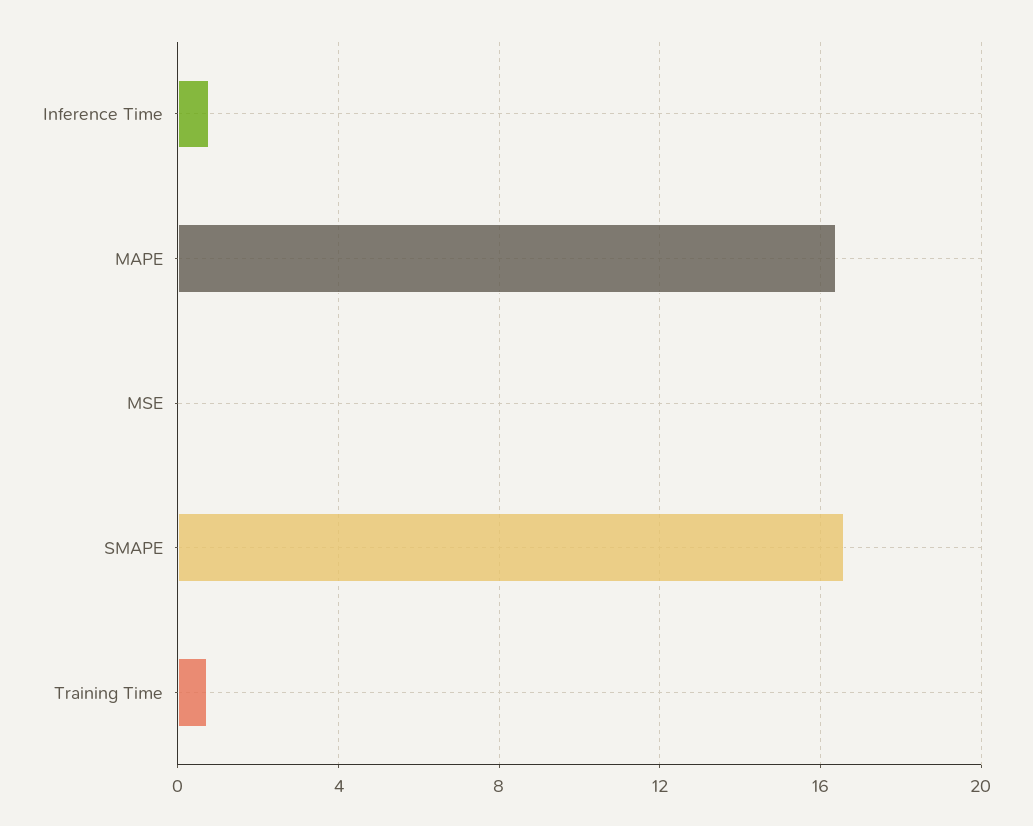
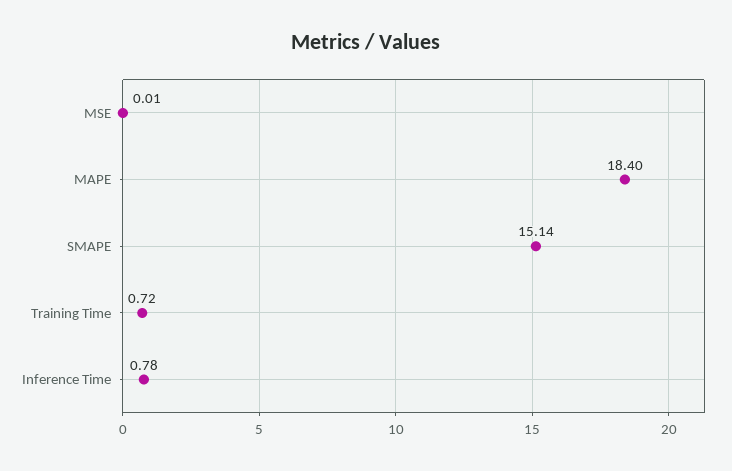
  {
    "Inference Time": 0.78,
-   "MAPE": 16.5,
+   "MAPE": 18.4,
    "MSE": 0.01,
-   "SMAPE": 16.5,
+   "SMAPE": 15.14,
    "Training Time": 0.72
  }

